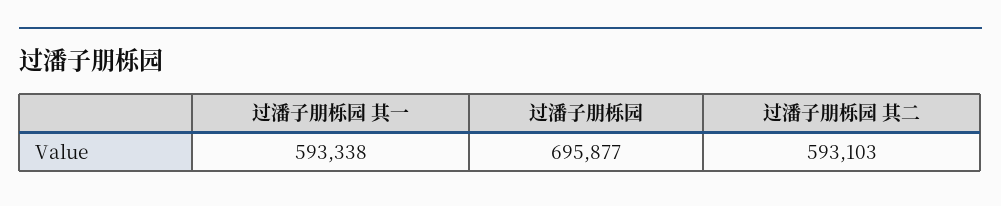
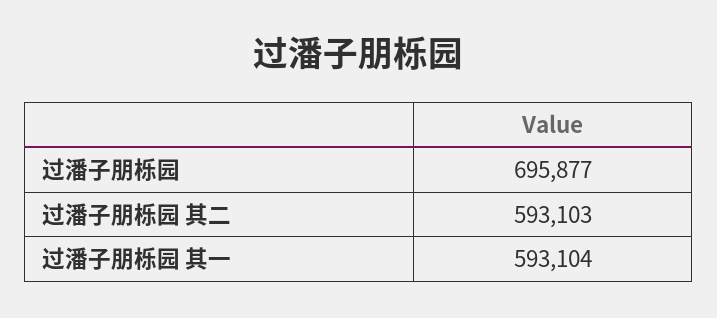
  {
-   "过潘子朋栎园 其一": 593338,
+   "过潘子朋栎园 其一": 593104,
    "过潘子朋栎园": 695877,
    "过潘子朋栎园 其二": 593103
  }

